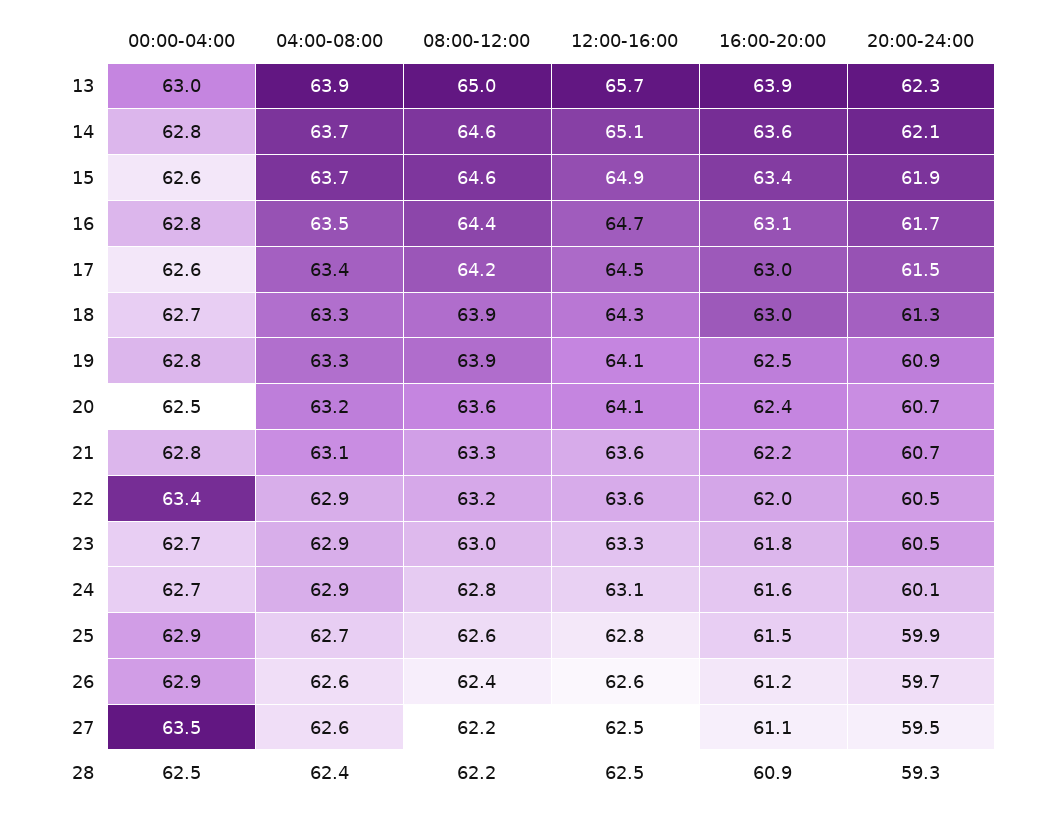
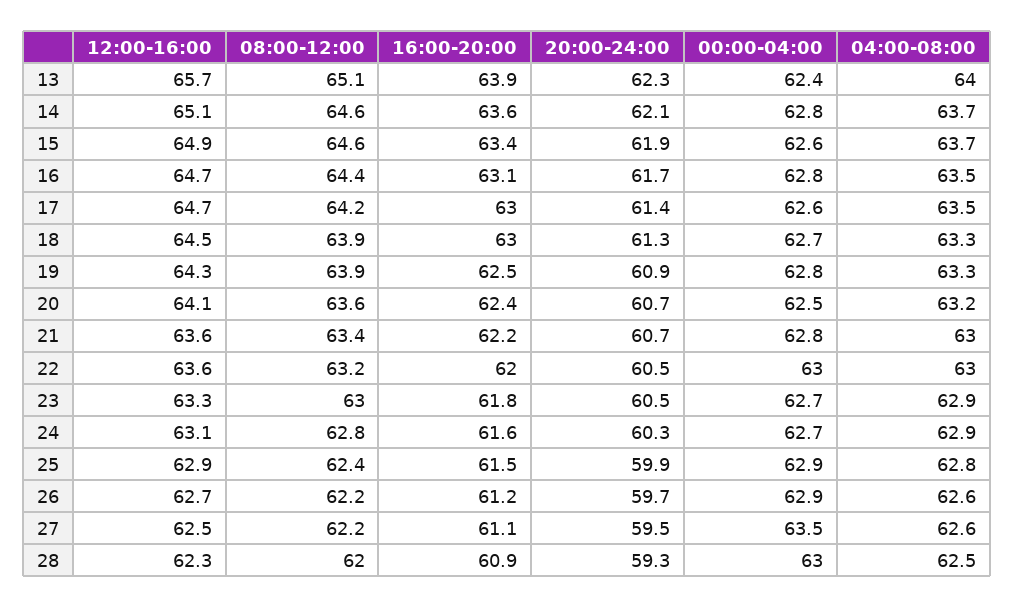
  {
    "00:00-04:00": {
-     "13": 63,
+     "13": 62.4,
      "14": 62.8,
      "15": 62.6,
      "16": 62.8,
      "17": 62.6,
      "18": 62.7,
      "19": 62.8,
      "20": 62.5,
      "21": 62.8,
-     "22": 63.4,
+     "22": 63,
      "23": 62.7,
      "24": 62.7,
      "25": 62.9,
      "26": 62.9,
      "27": 63.5,
-     "28": 62.5
+     "28": 63
    },
    "04:00-08:00": {
-     "13": 63.9,
+     "13": 64,
      "14": 63.7,
      "15": 63.7,
      "16": 63.5,
-     "17": 63.4,
+     "17": 63.5,
      "18": 63.3,
      "19": 63.3,
      "20": 63.2,
-     "21": 63.1,
+     "21": 63,
-     "22": 62.9,
+     "22": 63,
      "23": 62.9,
      "24": 62.9,
-     "25": 62.7,
+     "25": 62.8,
      "26": 62.6,
      "27": 62.6,
-     "28": 62.4
+     "28": 62.5
    },
    "08:00-12:00": {
-     "13": 65,
+     "13": 65.1,
      "14": 64.6,
      "15": 64.6,
      "16": 64.4,
      "17": 64.2,
      "18": 63.9,
      "19": 63.9,
      "20": 63.6,
-     "21": 63.3,
+     "21": 63.4,
      "22": 63.2,
      "23": 63,
      "24": 62.8,
-     "25": 62.6,
+     "25": 62.4,
-     "26": 62.4,
+     "26": 62.2,
      "27": 62.2,
-     "28": 62.2
+     "28": 62
    },
    "12:00-16:00": {
      "13": 65.7,
      "14": 65.1,
      "15": 64.9,
      "16": 64.7,
-     "17": 64.5,
+     "17": 64.7,
-     "18": 64.3,
+     "18": 64.5,
-     "19": 64.1,
+     "19": 64.3,
      "20": 64.1,
      "21": 63.6,
      "22": 63.6,
      "23": 63.3,
      "24": 63.1,
-     "25": 62.8,
+     "25": 62.9,
-     "26": 62.6,
+     "26": 62.7,
      "27": 62.5,
-     "28": 62.5
+     "28": 62.3
    },
    "16:00-20:00": {
      "13": 63.9,
      "14": 63.6,
      "15": 63.4,
      "16": 63.1,
      "17": 63,
      "18": 63,
      "19": 62.5,
      "20": 62.4,
      "21": 62.2,
      "22": 62,
      "23": 61.8,
      "24": 61.6,
      "25": 61.5,
      "26": 61.2,
      "27": 61.1,
      "28": 60.9
    },
    "20:00-24:00": {
      "13": 62.3,
      "14": 62.1,
      "15": 61.9,
      "16": 61.7,
-     "17": 61.5,
+     "17": 61.4,
      "18": 61.3,
      "19": 60.9,
      "20": 60.7,
      "21": 60.7,
      "22": 60.5,
      "23": 60.5,
-     "24": 60.1,
+     "24": 60.3,
      "25": 59.9,
      "26": 59.7,
      "27": 59.5,
      "28": 59.3
    }
  }

